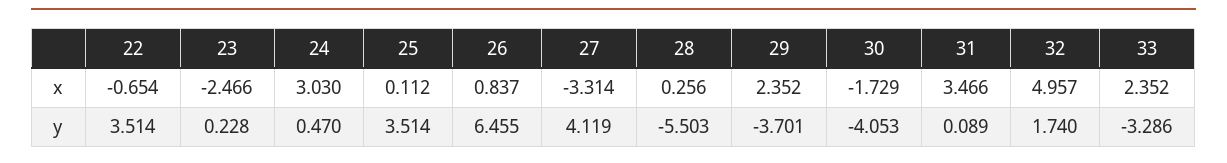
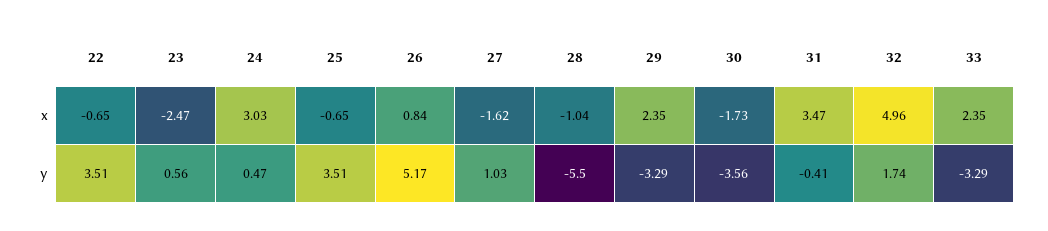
  {
    "22": {
      "x": -0.654,
      "y": 3.514
    },
    "23": {
      "x": -2.466,
-     "y": 0.228
+     "y": 0.56
    },
    "24": {
      "x": 3.03,
      "y": 0.47
    },
    "25": {
-     "x": 0.112,
+     "x": -0.65,
      "y": 3.514
    },
    "26": {
      "x": 0.837,
-     "y": 6.455
+     "y": 5.17
    },
    "27": {
-     "x": -3.314,
+     "x": -1.62,
-     "y": 4.119
+     "y": 1.03
    },
    "28": {
-     "x": 0.256,
+     "x": -1.04,
      "y": -5.503
    },
    "29": {
      "x": 2.352,
-     "y": -3.701
+     "y": -3.29
    },
    "30": {
      "x": -1.729,
-     "y": -4.053
+     "y": -3.56
    },
    "31": {
      "x": 3.466,
-     "y": 0.089
+     "y": -0.41
    },
    "32": {
      "x": 4.957,
      "y": 1.74
    },
    "33": {
      "x": 2.352,
      "y": -3.286
    }
  }

